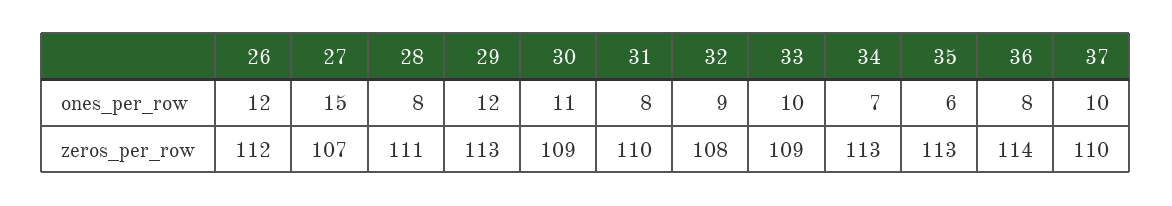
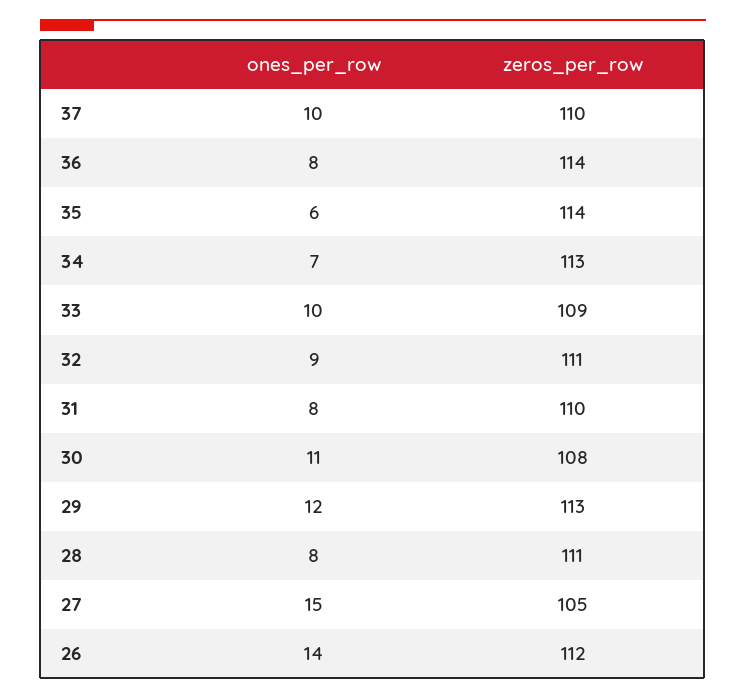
  {
    "26": {
-     "ones_per_row": 12,
+     "ones_per_row": 14,
      "zeros_per_row": 112
    },
    "27": {
      "ones_per_row": 15,
-     "zeros_per_row": 107
+     "zeros_per_row": 105
    },
    "28": {
      "ones_per_row": 8,
      "zeros_per_row": 111
    },
    "29": {
      "ones_per_row": 12,
      "zeros_per_row": 113
    },
    "30": {
      "ones_per_row": 11,
-     "zeros_per_row": 109
+     "zeros_per_row": 108
    },
    "31": {
      "ones_per_row": 8,
      "zeros_per_row": 110
    },
    "32": {
      "ones_per_row": 9,
-     "zeros_per_row": 108
+     "zeros_per_row": 111
    },
    "33": {
      "ones_per_row": 10,
      "zeros_per_row": 109
    },
    "34": {
      "ones_per_row": 7,
      "zeros_per_row": 113
    },
    "35": {
      "ones_per_row": 6,
-     "zeros_per_row": 113
+     "zeros_per_row": 114
    },
    "36": {
      "ones_per_row": 8,
      "zeros_per_row": 114
    },
    "37": {
      "ones_per_row": 10,
      "zeros_per_row": 110
    }
  }

